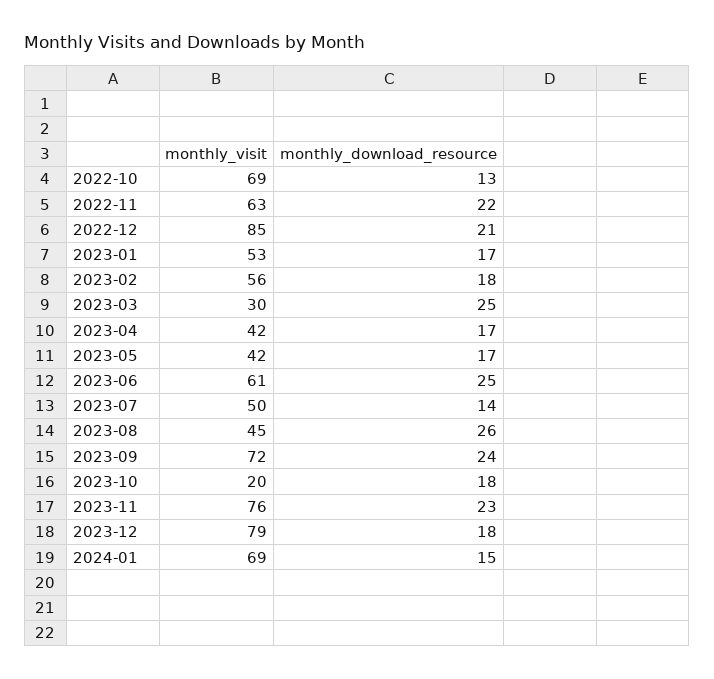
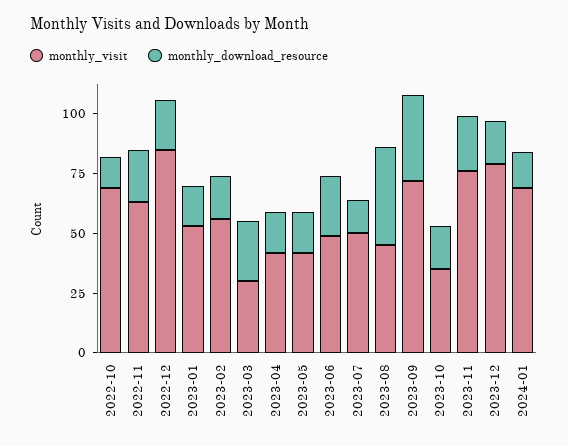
  {
    "monthly_visit": {
      "2022-10": 69,
      "2022-11": 63,
      "2022-12": 85,
      "2023-01": 53,
      "2023-02": 56,
      "2023-03": 30,
      "2023-04": 42,
      "2023-05": 42,
-     "2023-06": 61,
+     "2023-06": 50,
      "2023-07": 50,
      "2023-08": 45,
      "2023-09": 72,
-     "2023-10": 20,
+     "2023-10": 35,
      "2023-11": 76,
      "2023-12": 79,
      "2024-01": 69
    },
    "monthly_download_resource": {
      "2022-10": 13,
      "2022-11": 22,
      "2022-12": 21,
      "2023-01": 17,
      "2023-02": 18,
      "2023-03": 25,
      "2023-04": 17,
      "2023-05": 17,
      "2023-06": 25,
      "2023-07": 14,
-     "2023-08": 26,
+     "2023-08": 40,
-     "2023-09": 24,
+     "2023-09": 35,
      "2023-10": 18,
      "2023-11": 23,
      "2023-12": 18,
      "2024-01": 15
    }
  }

